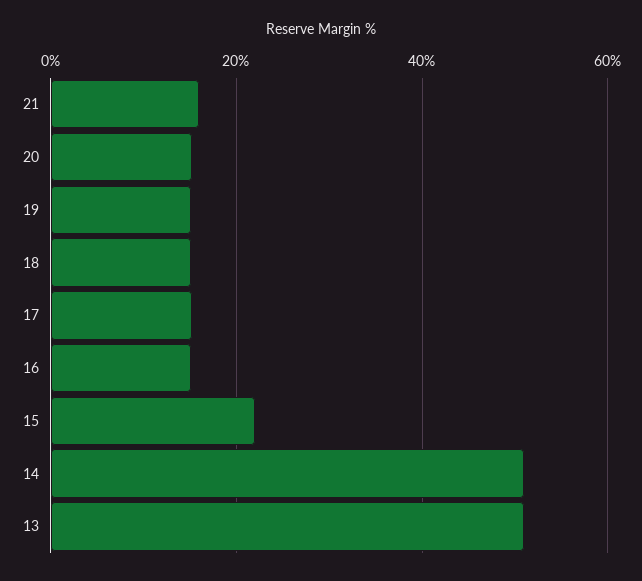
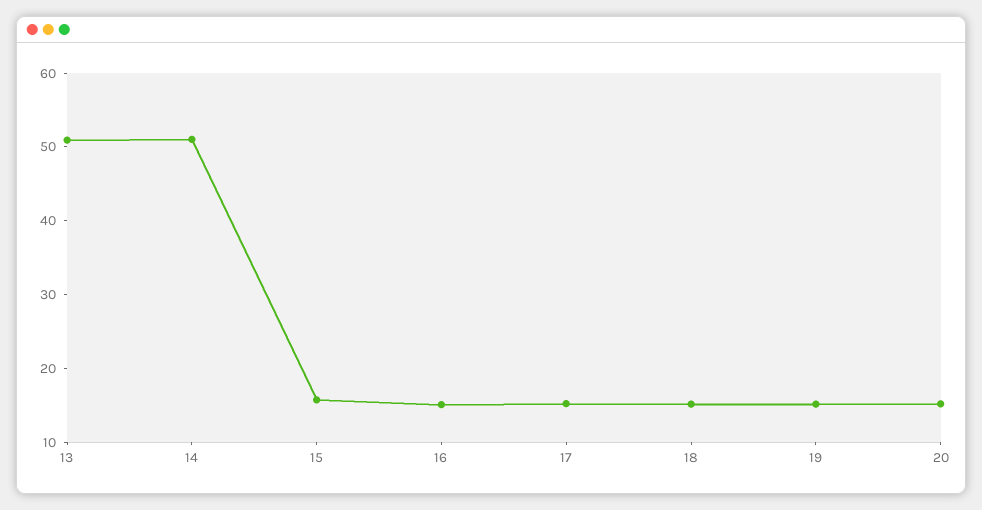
  {
-   "21": 16,
    "20": 16,
    "19": 16,
    "18": 16,
    "17": 16,
    "16": 16,
-   "15": 22,
+   "15": 16,
    "14": 52,
    "13": 50
  }

